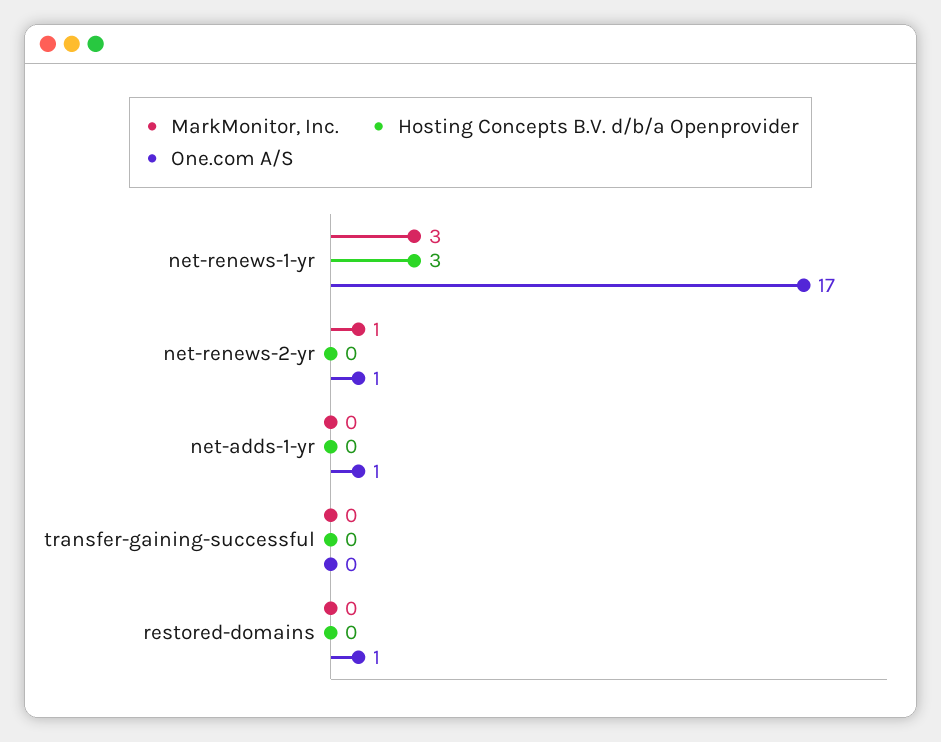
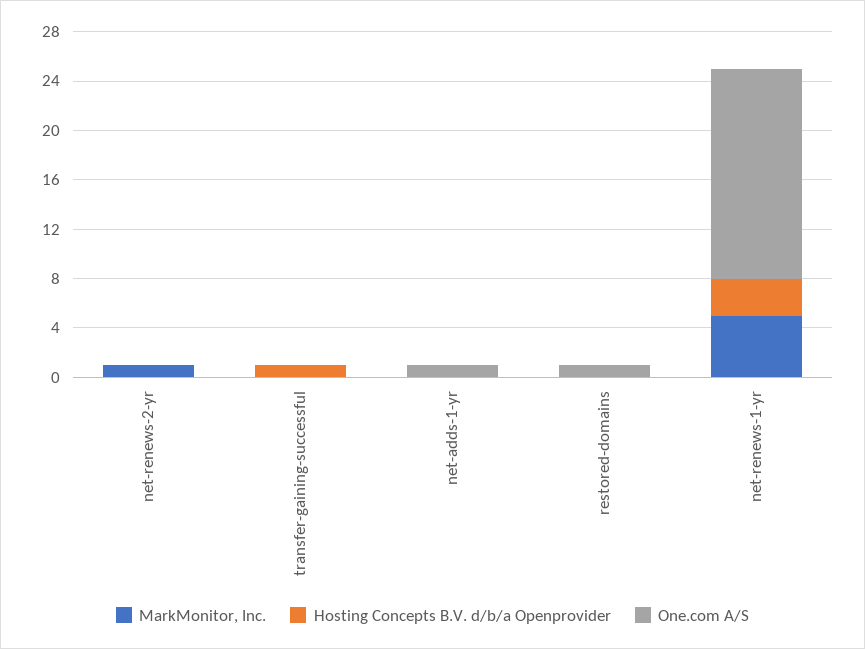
  {
    "MarkMonitor, Inc.": {
-     "net-renews-1-yr": 3,
+     "net-renews-1-yr": 5,
      "net-renews-2-yr": 1,
      "net-adds-1-yr": 0,
      "transfer-gaining-successful": 0,
      "restored-domains": 0
    },
    "Hosting Concepts B.V. d/b/a Openprovider": {
      "net-renews-1-yr": 3,
      "net-renews-2-yr": 0,
      "net-adds-1-yr": 0,
-     "transfer-gaining-successful": 0,
+     "transfer-gaining-successful": 1,
      "restored-domains": 0
    },
    "One.com A/S": {
      "net-renews-1-yr": 17,
-     "net-renews-2-yr": 1,
+     "net-renews-2-yr": 0,
      "net-adds-1-yr": 1,
      "transfer-gaining-successful": 0,
      "restored-domains": 1
    }
  }

